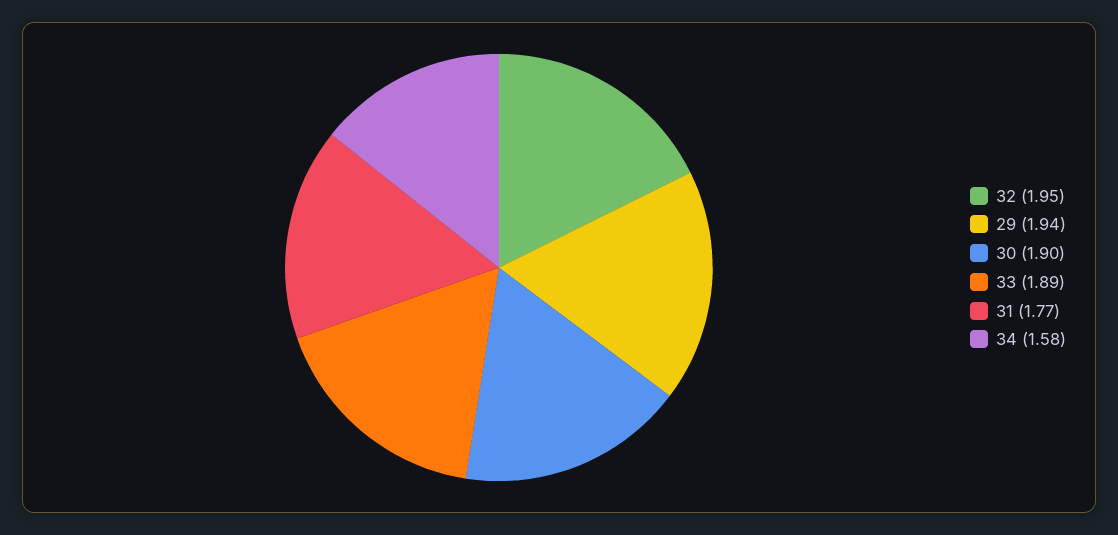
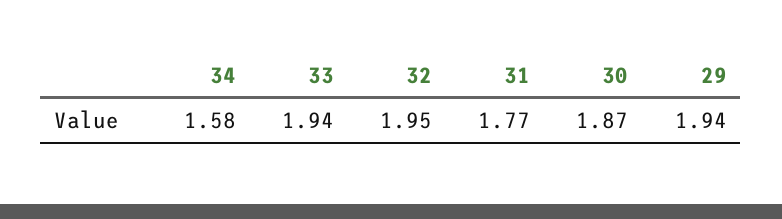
  {
    "32": 1.95,
    "29": 1.94,
-   "30": 1.9,
+   "30": 1.87,
-   "33": 1.89,
+   "33": 1.94,
    "31": 1.77,
    "34": 1.58
  }

